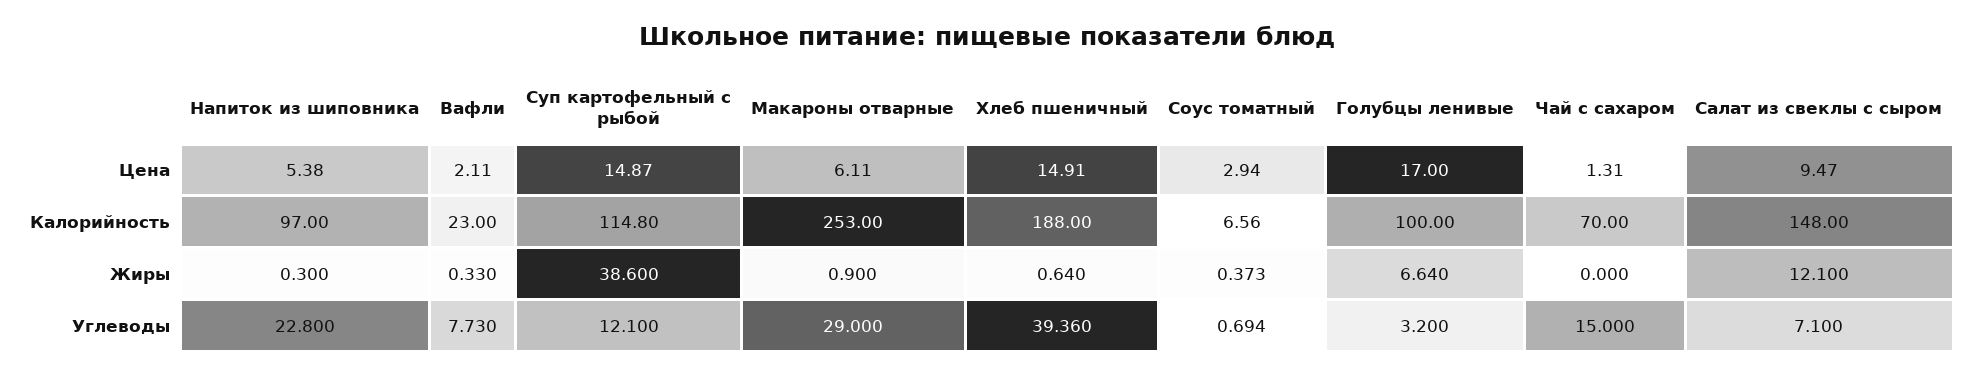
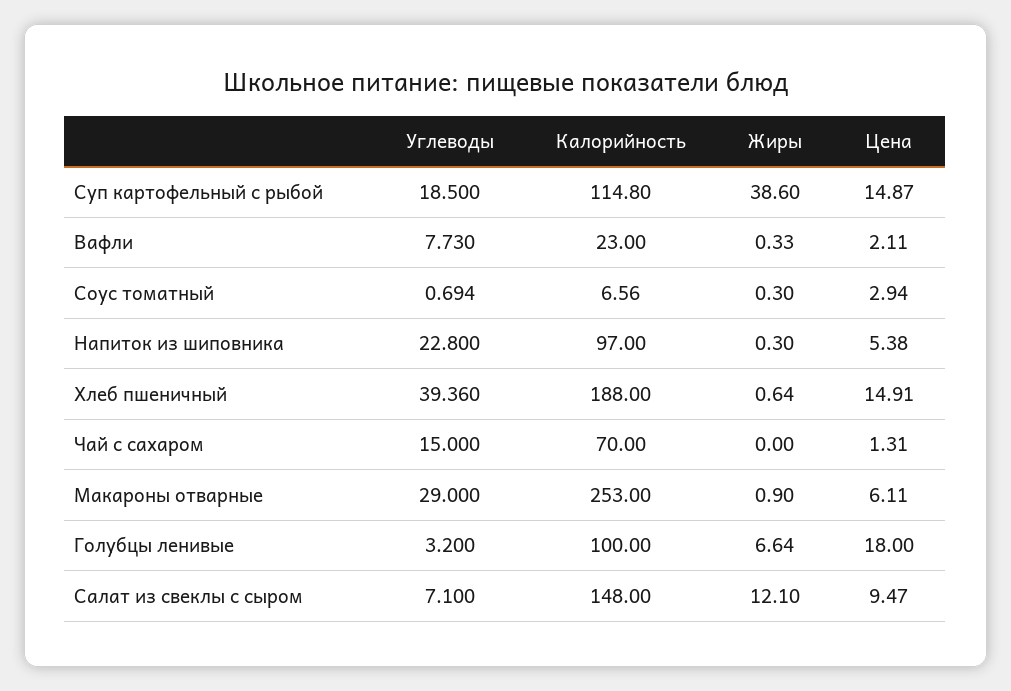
  {
    "Напиток из шиповника": {
      "Цена": 5.38,
      "Калорийность": 97,
      "Жиры": 0.3,
      "Углеводы": 22.8
    },
    "Вафли": {
      "Цена": 2.11,
      "Калорийность": 23,
      "Жиры": 0.33,
      "Углеводы": 7.73
    },
    "Суп картофельный с рыбой": {
      "Цена": 14.87,
      "Калорийность": 114.8,
      "Жиры": 38.6,
-     "Углеводы": 12.1
+     "Углеводы": 18.5
    },
    "Макароны отварные": {
      "Цена": 6.11,
      "Калорийность": 253,
      "Жиры": 0.9,
      "Углеводы": 29
    },
    "Хлеб пшеничный": {
      "Цена": 14.91,
      "Калорийность": 188,
      "Жиры": 0.64,
      "Углеводы": 39.36
    },
    "Соус томатный": {
      "Цена": 2.94,
      "Калорийность": 6.56,
-     "Жиры": 0.373,
+     "Жиры": 0.3,
      "Углеводы": 0.694
    },
    "Голубцы ленивые": {
-     "Цена": 17,
+     "Цена": 18,
      "Калорийность": 100,
      "Жиры": 6.64,
      "Углеводы": 3.2
    },
    "Чай с сахаром": {
      "Цена": 1.31,
      "Калорийность": 70,
      "Жиры": 0,
      "Углеводы": 15
    },
    "Салат из свеклы с сыром": {
      "Цена": 9.47,
      "Калорийность": 148,
      "Жиры": 12.1,
      "Углеводы": 7.1
    }
  }

